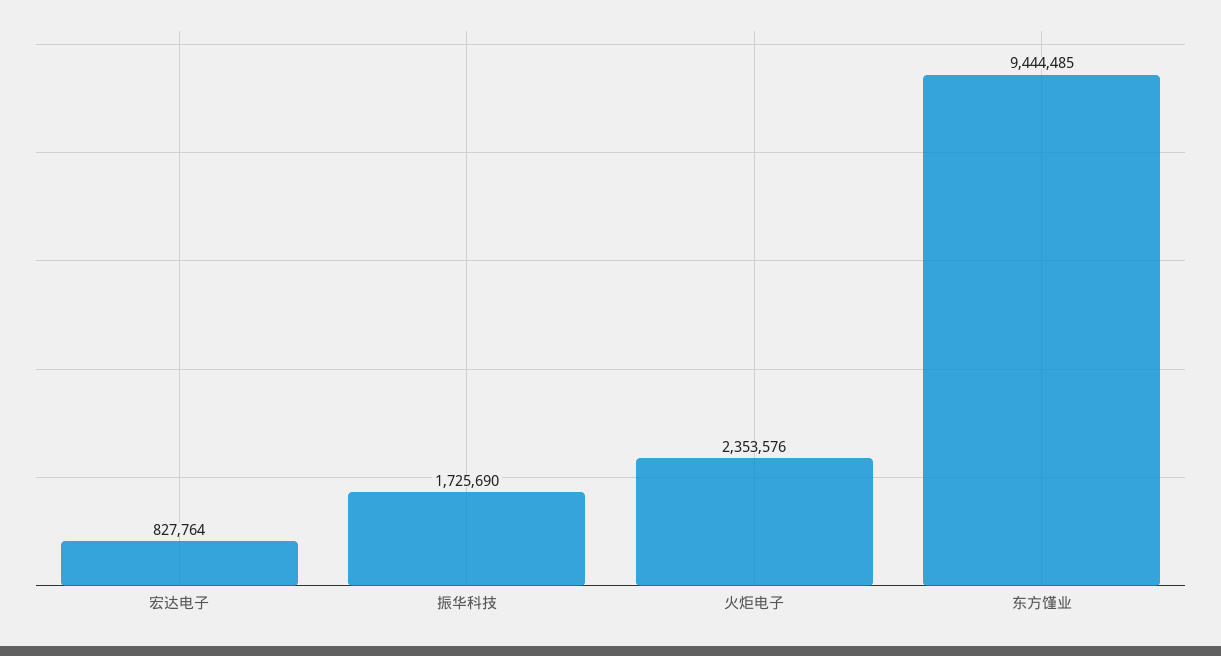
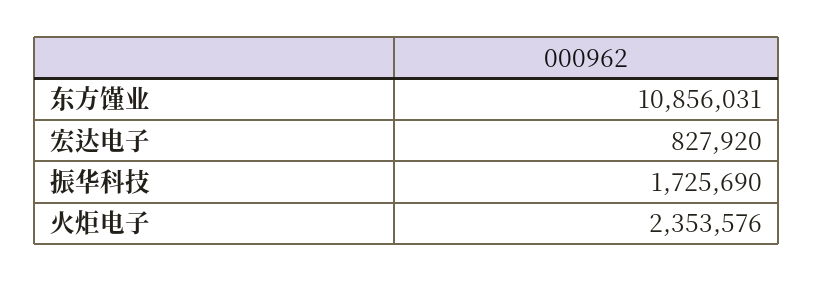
  {
-   "宏达电子": 827764,
+   "宏达电子": 827920,
    "振华科技": 1725690,
    "火炬电子": 2353576,
-   "东方馑业": 9444485
+   "东方馑业": 10856031
  }

